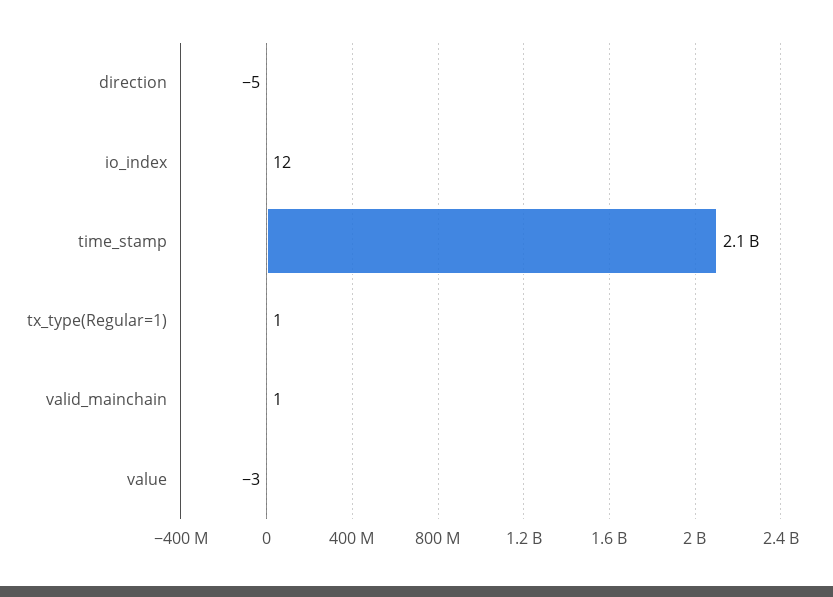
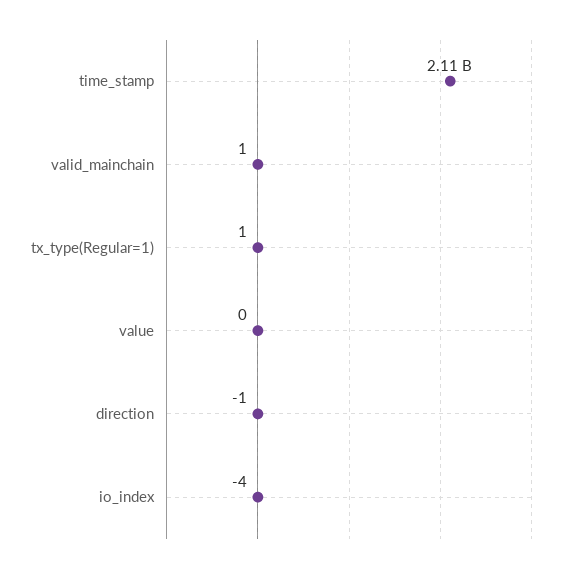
  {
-   "direction": -5,
+   "direction": -1,
-   "io_index": 12,
+   "io_index": -4,
    "time_stamp": 2110000000,
    "tx_type(Regular=1)": 1,
    "valid_mainchain": 1,
-   "value": -3
+   "value": 0
  }

